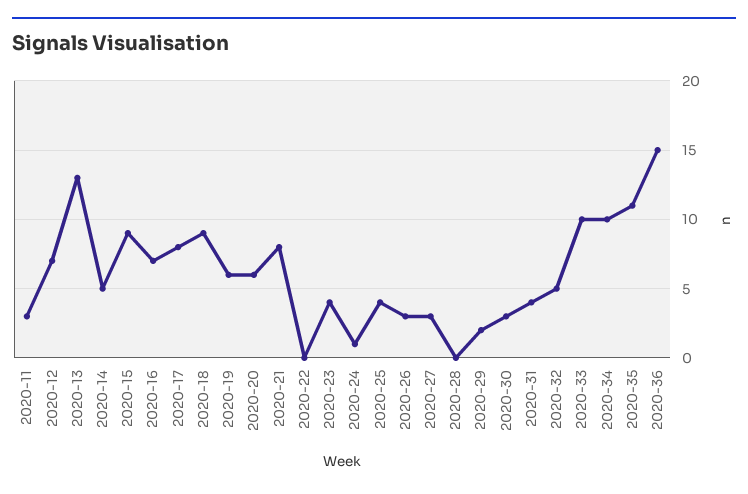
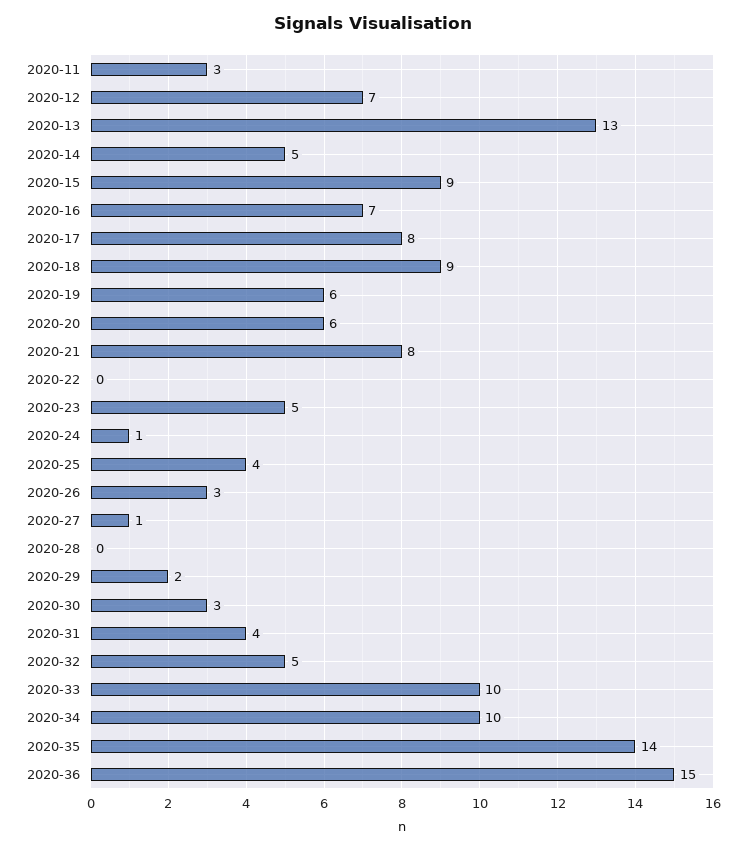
  {
    "2020-11": 3,
    "2020-12": 7,
    "2020-13": 13,
    "2020-14": 5,
    "2020-15": 9,
    "2020-16": 7,
    "2020-17": 8,
    "2020-18": 9,
    "2020-19": 6,
    "2020-20": 6,
    "2020-21": 8,
    "2020-22": 0,
-   "2020-23": 4,
+   "2020-23": 5,
    "2020-24": 1,
    "2020-25": 4,
    "2020-26": 3,
-   "2020-27": 3,
+   "2020-27": 1,
    "2020-28": 0,
    "2020-29": 2,
    "2020-30": 3,
    "2020-31": 4,
    "2020-32": 5,
    "2020-33": 10,
    "2020-34": 10,
-   "2020-35": 11,
+   "2020-35": 14,
    "2020-36": 15
  }

